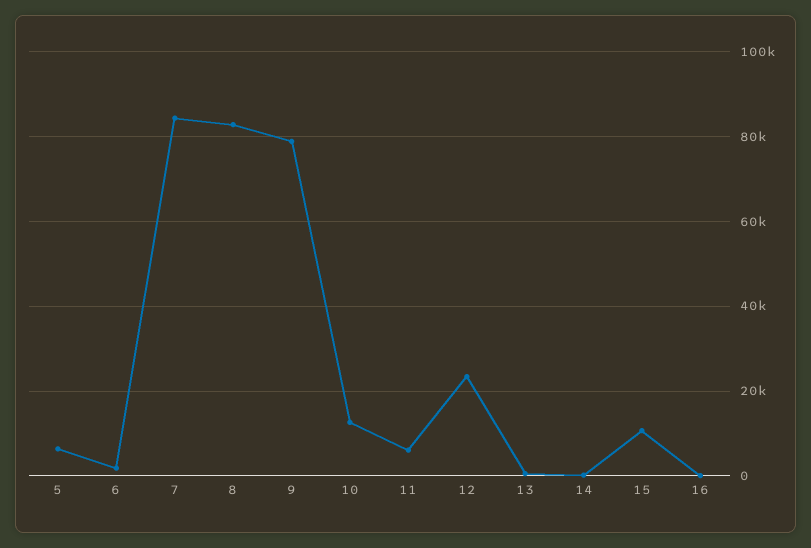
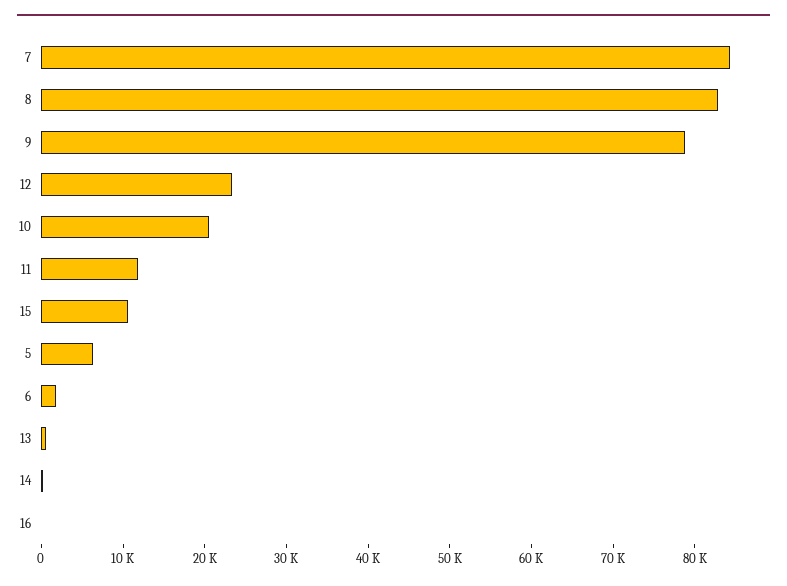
  {
    "5": 6000,
    "6": 2000,
    "7": 84000,
    "8": 82000,
    "9": 78000,
-   "10": 12000,
+   "10": 20000,
-   "11": 6000,
+   "11": 12000,
    "12": 24000,
    "13": 0,
    "14": 0,
    "15": 10000,
    "16": 0
  }

